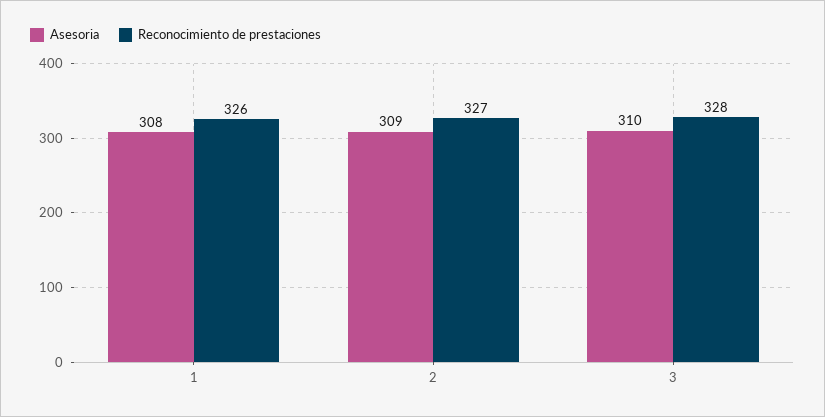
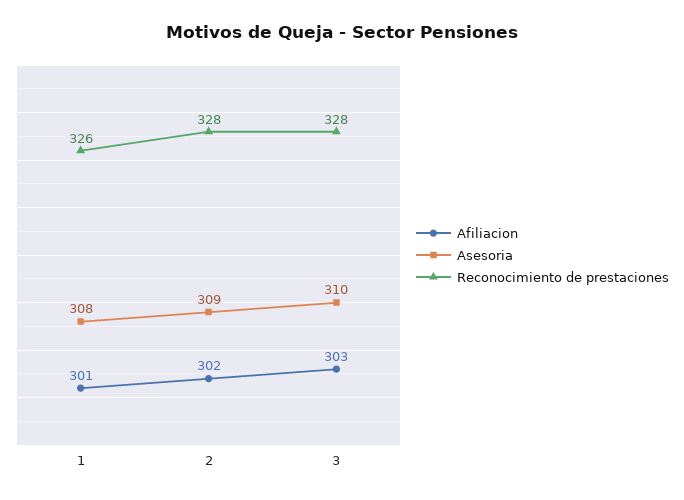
  {
    "Asesoria": {
      "1": 308,
      "2": 309,
      "3": 310
    },
    "Reconocimiento de prestaciones": {
      "1": 326,
-     "2": 327,
+     "2": 328,
      "3": 328
-   }
+   },
+   "Afiliacion": {
+     "1": 301,
+     "2": 302,
+     "3": 303
+   }
  }

